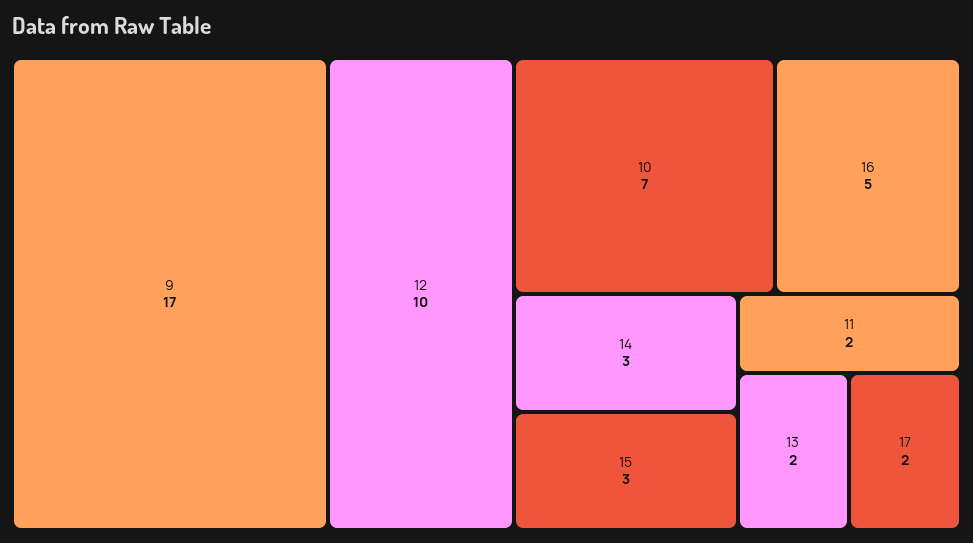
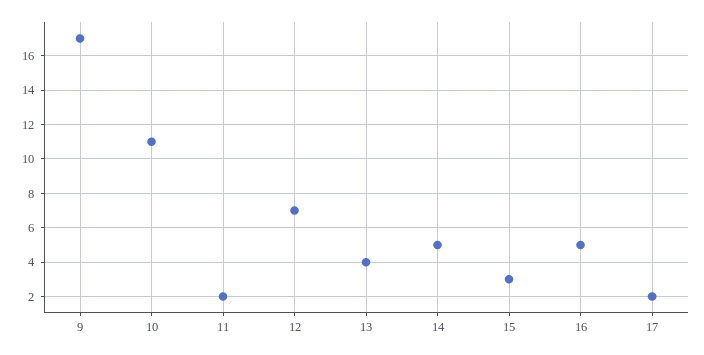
  {
    "9": 17,
-   "12": 10,
+   "12": 7,
-   "10": 7,
+   "10": 11,
    "16": 5,
-   "14": 3,
+   "14": 5,
    "15": 3,
    "11": 2,
-   "13": 2,
+   "13": 4,
    "17": 2
  }

